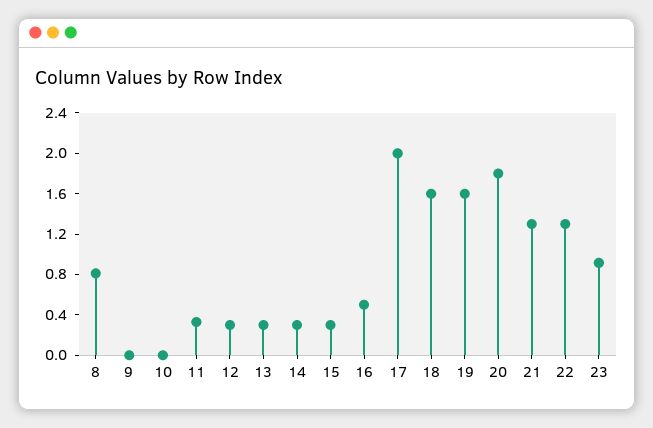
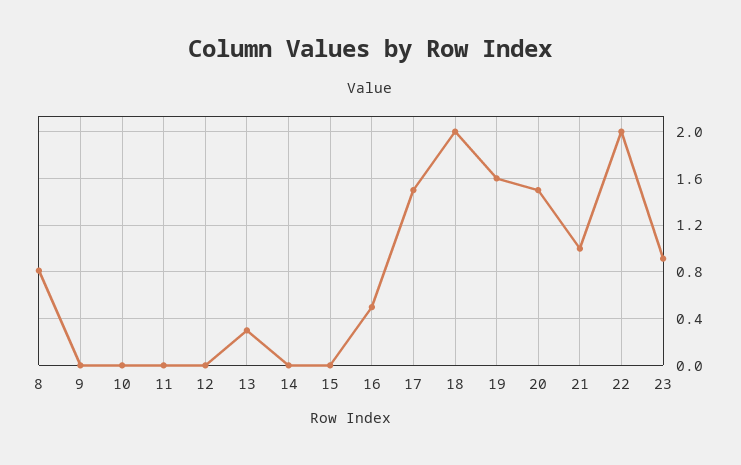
  {
    "8": 0.8,
    "9": 0,
    "10": 0,
-   "11": 0.3,
+   "11": 0,
-   "12": 0.3,
+   "12": 0,
    "13": 0.3,
-   "14": 0.3,
+   "14": 0,
-   "15": 0.3,
+   "15": 0,
    "16": 0.5,
-   "17": 2,
+   "17": 1.5,
-   "18": 1.6,
+   "18": 2,
    "19": 1.6,
-   "20": 1.8,
+   "20": 1.5,
-   "21": 1.3,
+   "21": 1,
-   "22": 1.3,
+   "22": 2,
    "23": 0.9
  }

